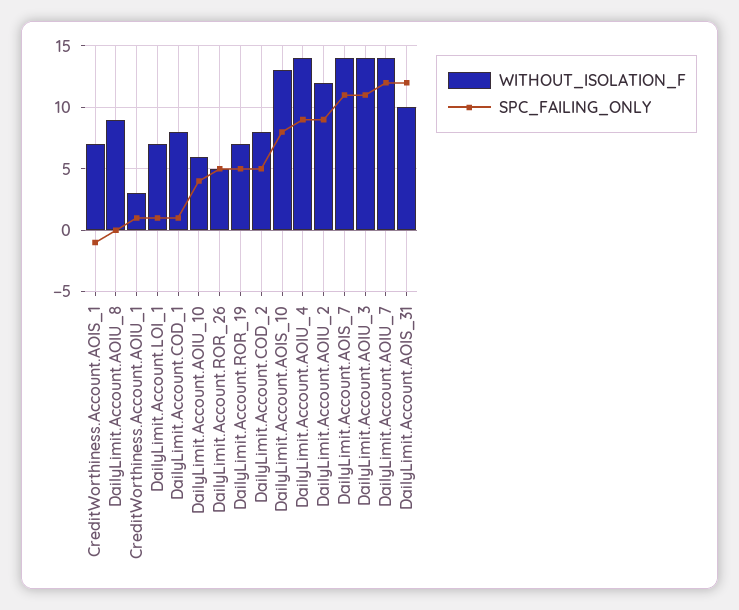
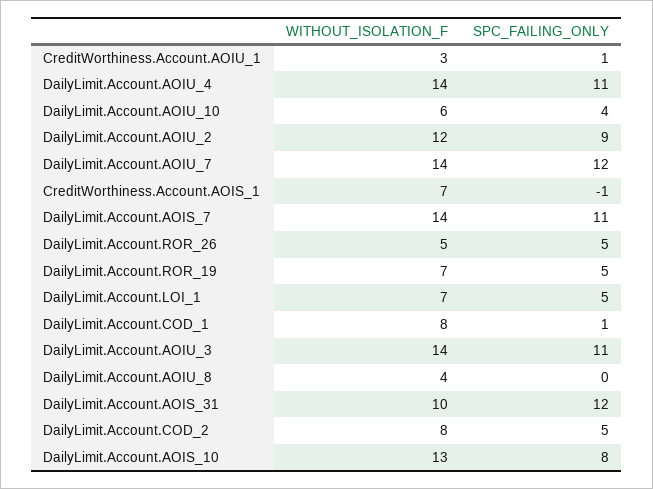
  {
    "WITHOUT_ISOLATION_F": {
      "CreditWorthiness.Account.AOIS_1": 7,
-     "DailyLimit.Account.AOIU_8": 9,
+     "DailyLimit.Account.AOIU_8": 4,
      "CreditWorthiness.Account.AOIU_1": 3,
      "DailyLimit.Account.LOI_1": 7,
      "DailyLimit.Account.COD_1": 8,
      "DailyLimit.Account.AOIU_10": 6,
      "DailyLimit.Account.ROR_26": 5,
      "DailyLimit.Account.ROR_19": 7,
      "DailyLimit.Account.COD_2": 8,
      "DailyLimit.Account.AOIS_10": 13,
      "DailyLimit.Account.AOIU_4": 14,
      "DailyLimit.Account.AOIU_2": 12,
      "DailyLimit.Account.AOIS_7": 14,
      "DailyLimit.Account.AOIU_3": 14,
      "DailyLimit.Account.AOIU_7": 14,
      "DailyLimit.Account.AOIS_31": 10
    },
    "SPC_FAILING_ONLY": {
      "CreditWorthiness.Account.AOIS_1": -1,
      "DailyLimit.Account.AOIU_8": 0,
      "CreditWorthiness.Account.AOIU_1": 1,
-     "DailyLimit.Account.LOI_1": 1,
+     "DailyLimit.Account.LOI_1": 5,
      "DailyLimit.Account.COD_1": 1,
      "DailyLimit.Account.AOIU_10": 4,
      "DailyLimit.Account.ROR_26": 5,
      "DailyLimit.Account.ROR_19": 5,
      "DailyLimit.Account.COD_2": 5,
      "DailyLimit.Account.AOIS_10": 8,
-     "DailyLimit.Account.AOIU_4": 9,
+     "DailyLimit.Account.AOIU_4": 11,
      "DailyLimit.Account.AOIU_2": 9,
      "DailyLimit.Account.AOIS_7": 11,
      "DailyLimit.Account.AOIU_3": 11,
      "DailyLimit.Account.AOIU_7": 12,
      "DailyLimit.Account.AOIS_31": 12
    }
  }

